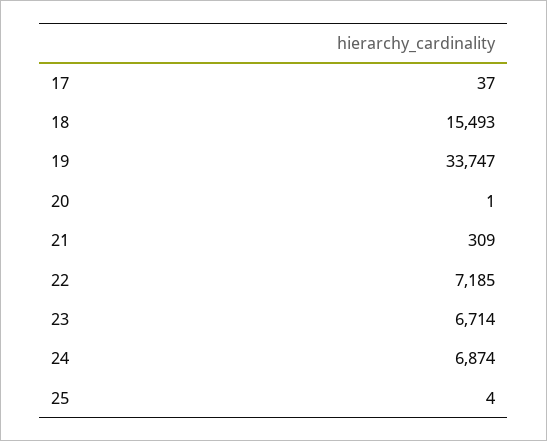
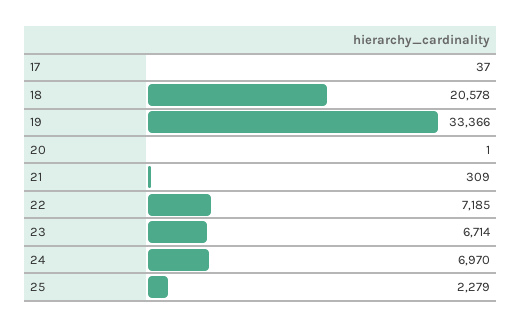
  {
    "17": 37,
-   "18": 15493,
+   "18": 20578,
-   "19": 33747,
+   "19": 33366,
    "20": 1,
    "21": 309,
    "22": 7185,
    "23": 6714,
-   "24": 6874,
+   "24": 6970,
-   "25": 4
+   "25": 2279
  }

